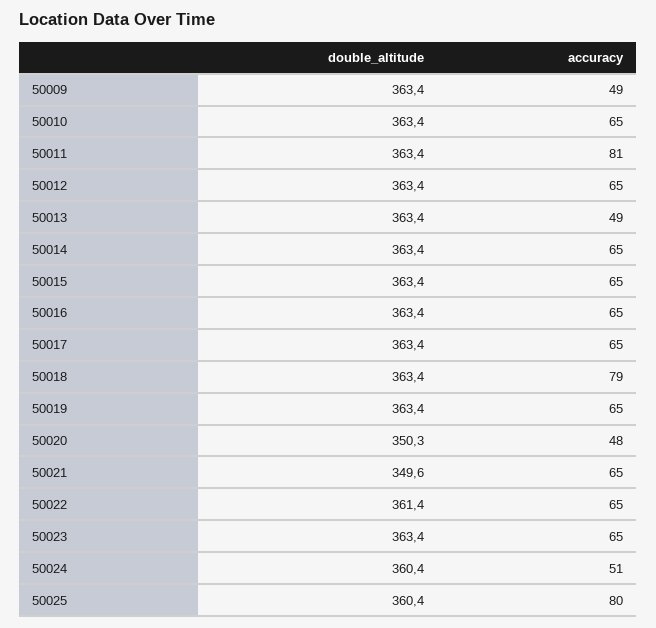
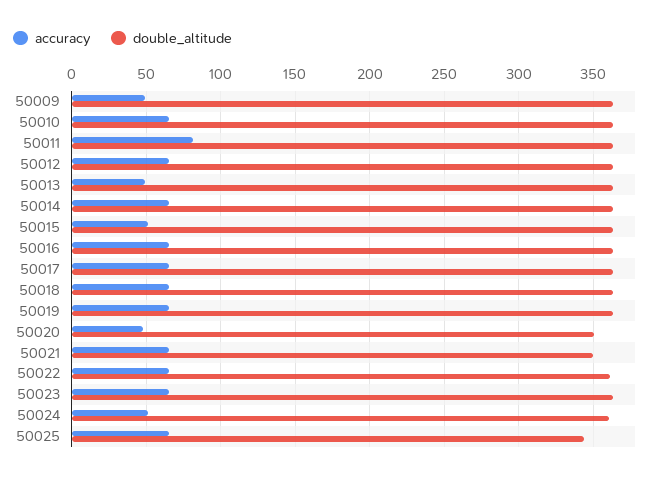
  {
    "double_altitude": {
      "50009": 363.4,
      "50010": 363.4,
      "50011": 363.4,
      "50012": 363.4,
      "50013": 363.4,
      "50014": 363.4,
      "50015": 363.4,
      "50016": 363.4,
      "50017": 363.4,
      "50018": 363.4,
      "50019": 363.4,
      "50020": 350.3,
      "50021": 349.6,
      "50022": 361.4,
      "50023": 363.4,
      "50024": 360.4,
-     "50025": 360.4
+     "50025": 345
    },
    "accuracy": {
      "50009": 49,
      "50010": 65,
      "50011": 81,
      "50012": 65,
      "50013": 49,
      "50014": 65,
-     "50015": 65,
+     "50015": 50,
      "50016": 65,
      "50017": 65,
-     "50018": 79,
+     "50018": 65,
      "50019": 65,
      "50020": 48,
      "50021": 65,
      "50022": 65,
      "50023": 65,
      "50024": 51,
-     "50025": 80
+     "50025": 65
    }
  }

